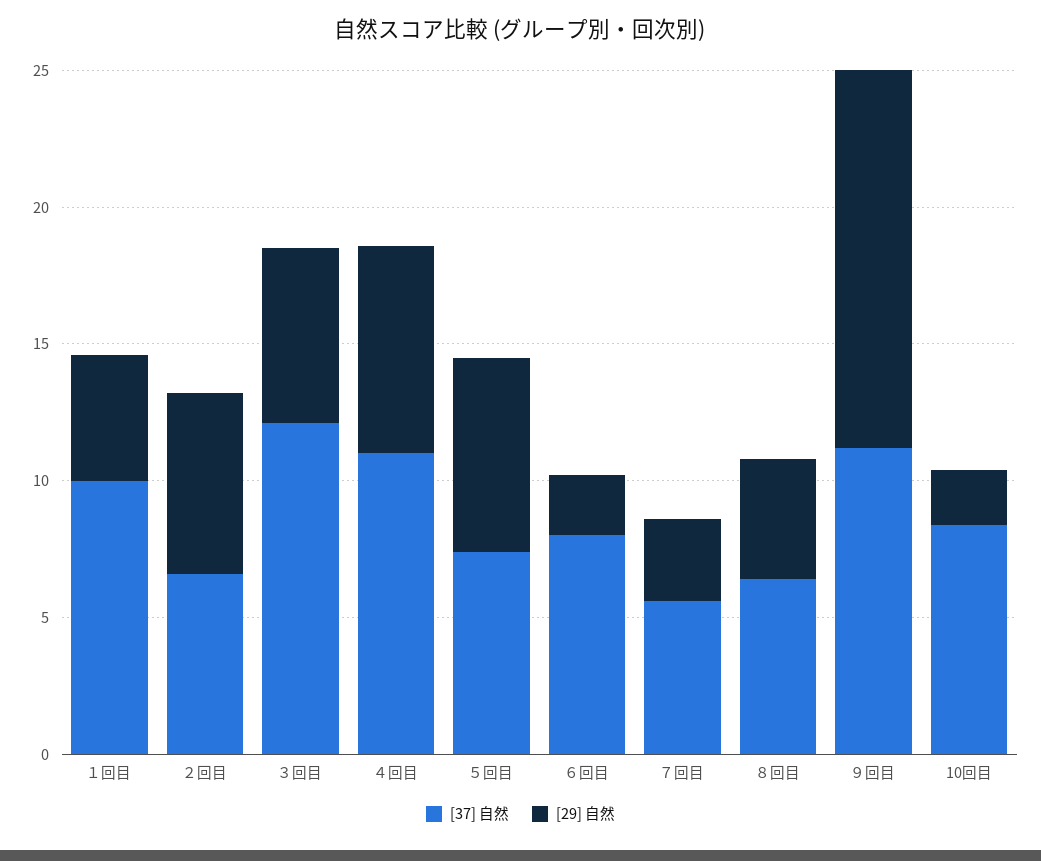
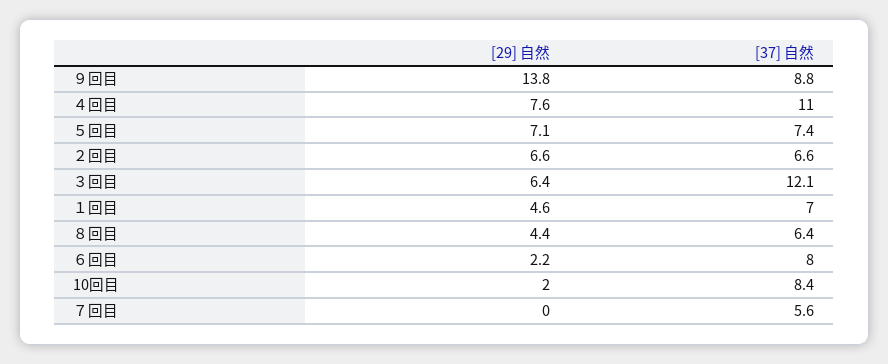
  {
    "[37] 自然": {
-     "１回目": 10,
+     "１回目": 7,
      "２回目": 6.6,
      "３回目": 12.1,
      "４回目": 11,
      "５回目": 7.4,
      "６回目": 8,
      "７回目": 5.6,
      "８回目": 6.4,
-     "９回目": 11,
+     "９回目": 8.8,
      "10回目": 8.4
    },
    "[29] 自然": {
      "１回目": 4.6,
      "２回目": 6.6,
      "３回目": 6.4,
      "４回目": 7.6,
      "５回目": 7.1,
      "６回目": 2.2,
-     "７回目": 3,
+     "７回目": 0,
      "８回目": 4.4,
      "９回目": 13.8,
      "10回目": 2
    }
  }

